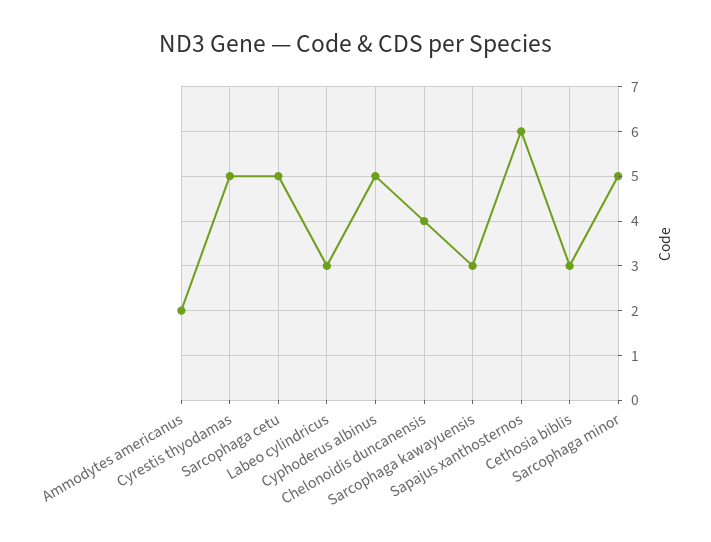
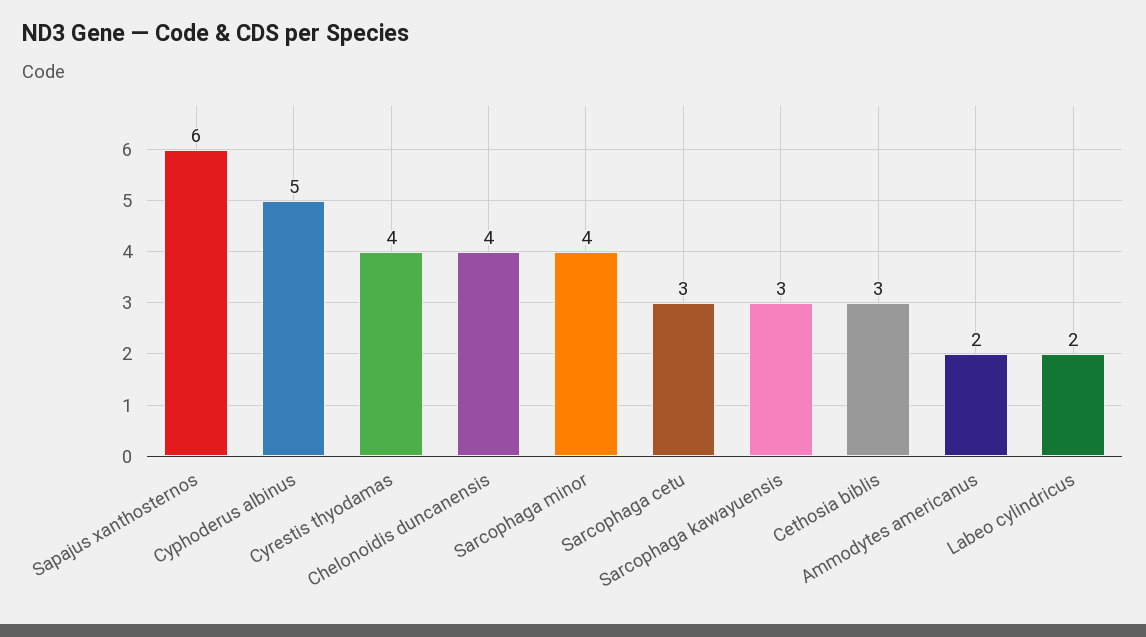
  {
    "Ammodytes americanus": 2,
-   "Cyrestis thyodamas": 5,
+   "Cyrestis thyodamas": 4,
-   "Sarcophaga cetu": 5,
+   "Sarcophaga cetu": 3,
-   "Labeo cylindricus": 3,
+   "Labeo cylindricus": 2,
    "Cyphoderus albinus": 5,
    "Chelonoidis duncanensis": 4,
    "Sarcophaga kawayuensis": 3,
    "Sapajus xanthosternos": 6,
    "Cethosia biblis": 3,
-   "Sarcophaga minor": 5
+   "Sarcophaga minor": 4
  }

